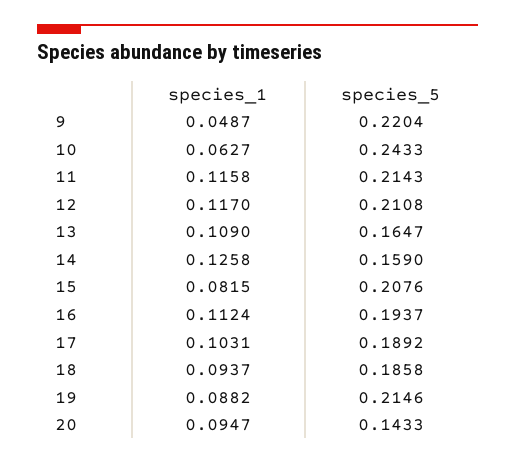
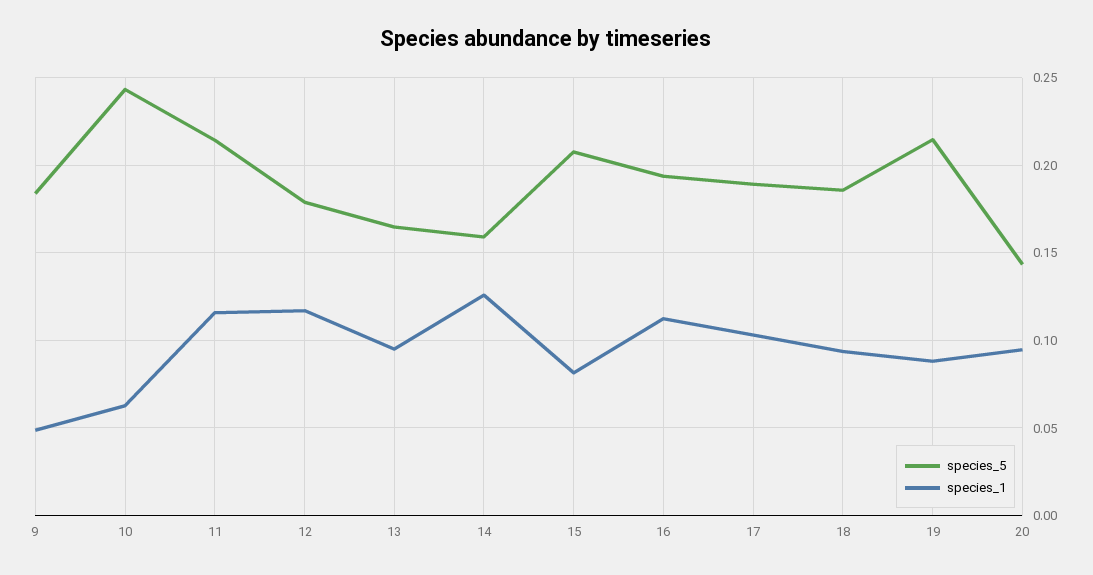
  {
    "species_1": {
      "9": 0.0487,
      "10": 0.0627,
      "11": 0.1158,
      "12": 0.117,
-     "13": 0.109,
+     "13": 0.095,
      "14": 0.1258,
      "15": 0.0815,
      "16": 0.1124,
      "17": 0.1031,
      "18": 0.0937,
      "19": 0.0882,
      "20": 0.0947
    },
    "species_5": {
-     "9": 0.2204,
+     "9": 0.185,
      "10": 0.2433,
      "11": 0.2143,
-     "12": 0.2108,
+     "12": 0.18,
      "13": 0.1647,
      "14": 0.159,
      "15": 0.2076,
      "16": 0.1937,
      "17": 0.1892,
      "18": 0.1858,
      "19": 0.2146,
      "20": 0.1433
    }
  }

